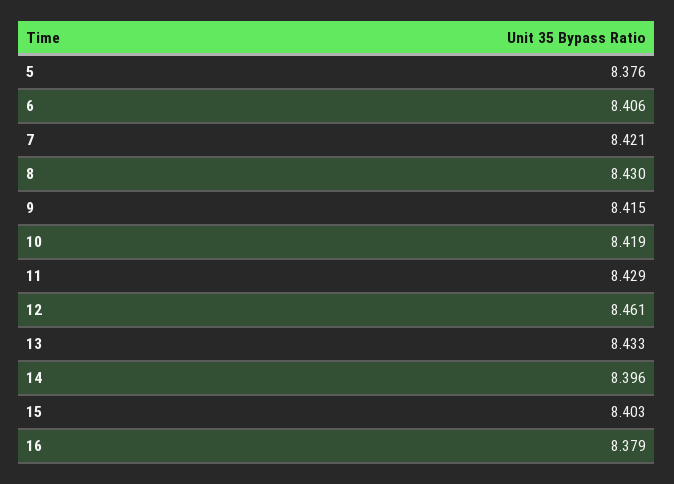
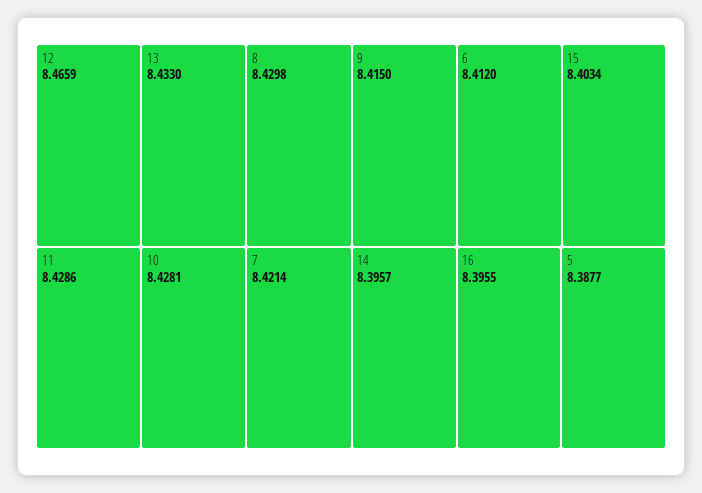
  {
-   "5": 8.376,
+   "5": 8.3877,
-   "6": 8.406,
+   "6": 8.412,
    "7": 8.4214,
    "8": 8.4298,
    "9": 8.415,
-   "10": 8.419,
+   "10": 8.4281,
    "11": 8.4286,
-   "12": 8.461,
+   "12": 8.4659,
    "13": 8.433,
    "14": 8.3957,
    "15": 8.4034,
-   "16": 8.379
+   "16": 8.3955
  }

